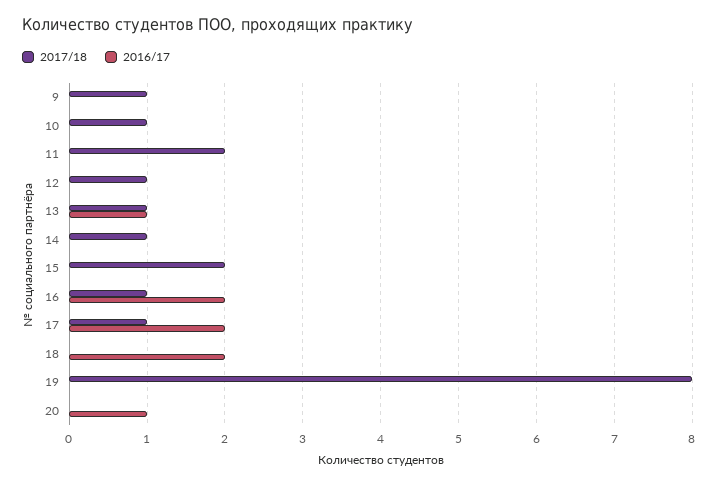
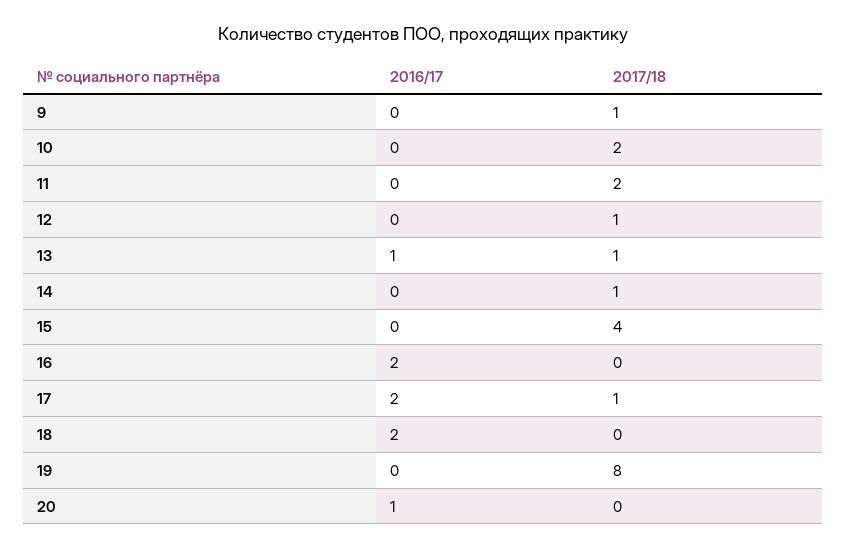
  {
    "2017/18": {
      "9": 1,
-     "10": 1,
+     "10": 2,
      "11": 2,
      "12": 1,
      "13": 1,
      "14": 1,
-     "15": 2,
+     "15": 4,
-     "16": 1,
+     "16": 0,
      "17": 1,
      "18": 0,
      "19": 8,
      "20": 0
    },
    "2016/17": {
      "9": 0,
      "10": 0,
      "11": 0,
      "12": 0,
      "13": 1,
      "14": 0,
      "15": 0,
      "16": 2,
      "17": 2,
      "18": 2,
      "19": 0,
      "20": 1
    }
  }

